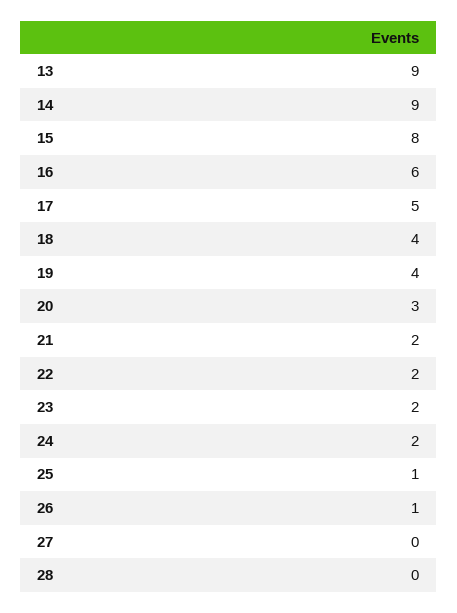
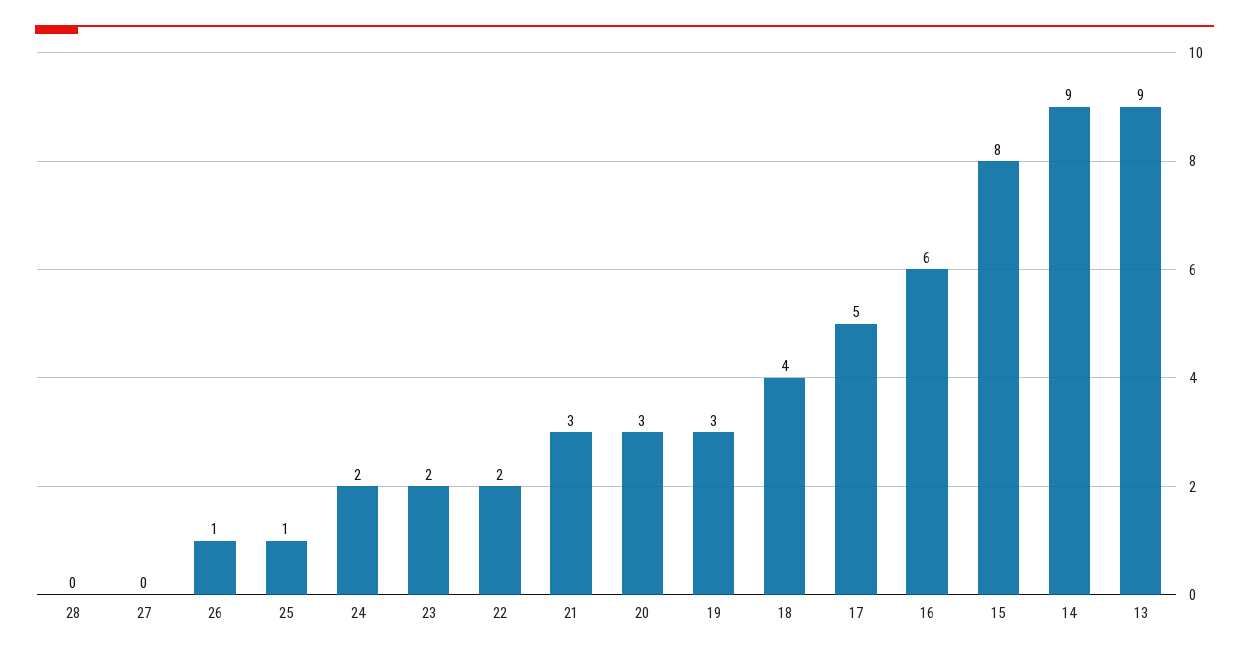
  {
    "13": 9,
    "14": 9,
    "15": 8,
    "16": 6,
    "17": 5,
    "18": 4,
-   "19": 4,
+   "19": 3,
    "20": 3,
-   "21": 2,
+   "21": 3,
    "22": 2,
    "23": 2,
    "24": 2,
    "25": 1,
    "26": 1,
    "27": 0,
    "28": 0
  }

